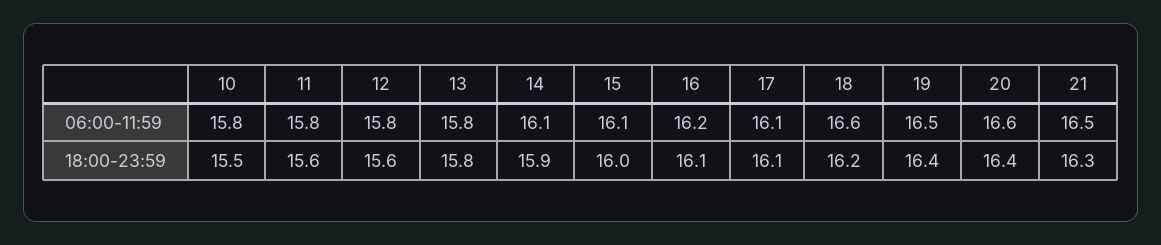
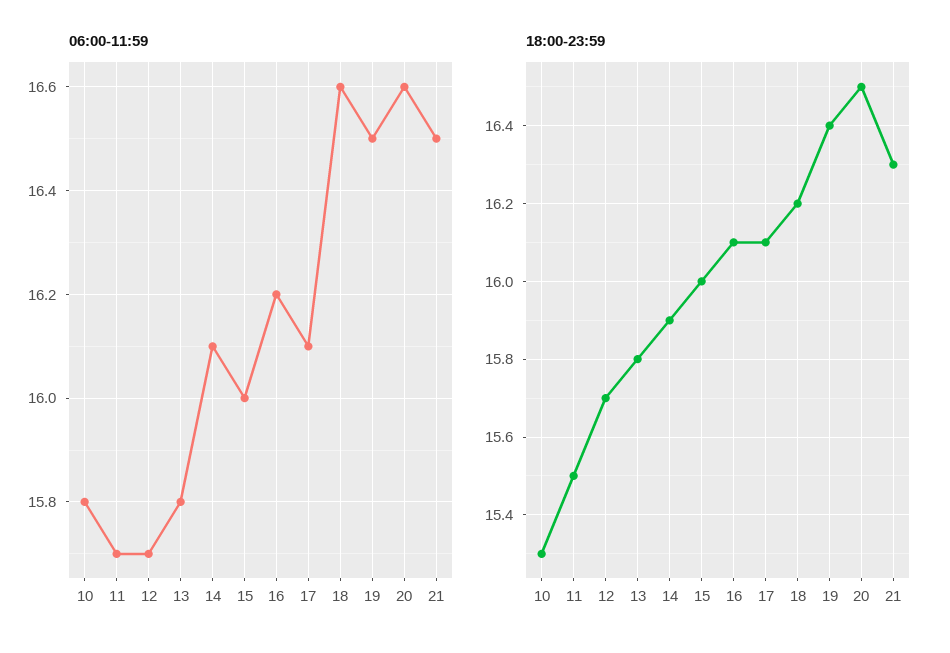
  {
    "06:00-11:59": {
      "10": 15.8,
-     "11": 15.8,
+     "11": 15.7,
-     "12": 15.8,
+     "12": 15.7,
      "13": 15.8,
      "14": 16.1,
-     "15": 16.1,
+     "15": 16,
      "16": 16.2,
      "17": 16.1,
      "18": 16.6,
      "19": 16.5,
      "20": 16.6,
      "21": 16.5
    },
    "18:00-23:59": {
-     "10": 15.5,
+     "10": 15.3,
-     "11": 15.6,
+     "11": 15.5,
-     "12": 15.6,
+     "12": 15.7,
      "13": 15.8,
      "14": 15.9,
      "15": 16,
      "16": 16.1,
      "17": 16.1,
      "18": 16.2,
      "19": 16.4,
-     "20": 16.4,
+     "20": 16.5,
      "21": 16.3
    }
  }

